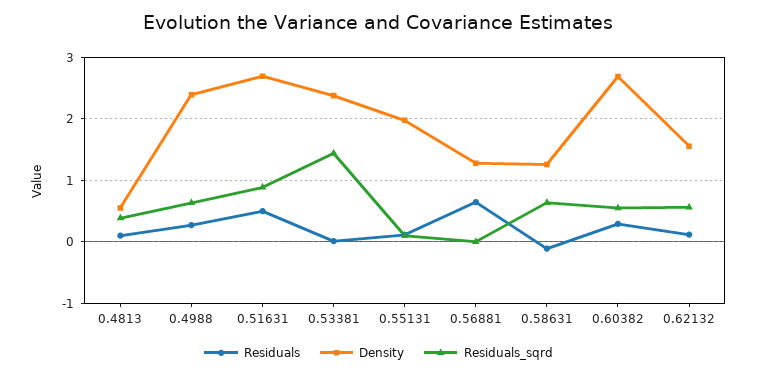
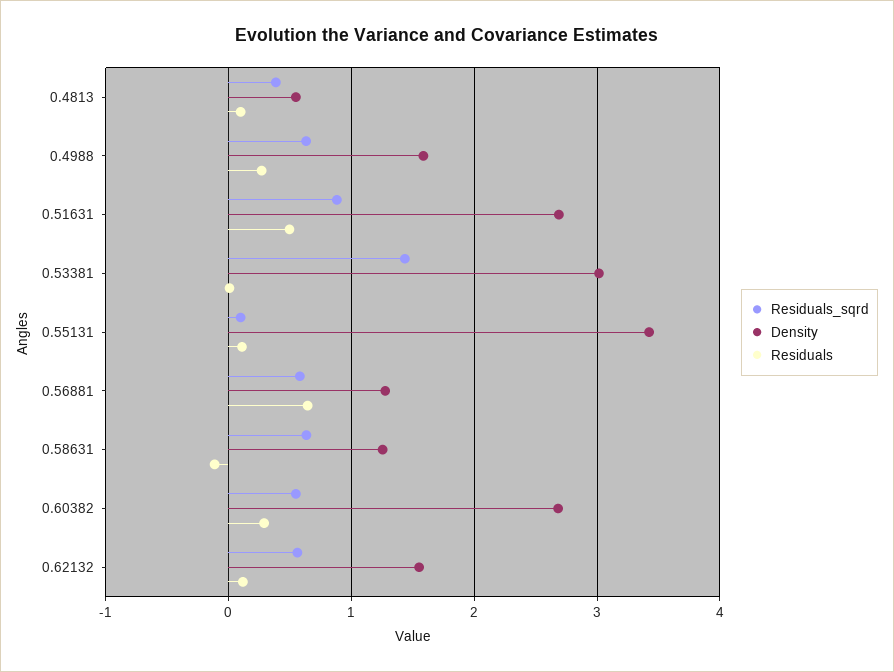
  {
    "Residuals": {
      "0.4813": 0.1,
      "0.4988": 0.3,
      "0.51631": 0.5,
      "0.53381": 0,
      "0.55131": 0.1,
      "0.56881": 0.6,
      "0.58631": -0.1,
      "0.60382": 0.3,
      "0.62132": 0.1
    },
    "Density": {
      "0.4813": 0.5,
-     "0.4988": 2.4,
+     "0.4988": 1.6,
      "0.51631": 2.7,
-     "0.53381": 2.4,
+     "0.53381": 3,
-     "0.55131": 2,
+     "0.55131": 3.4,
      "0.56881": 1.3,
      "0.58631": 1.3,
      "0.60382": 2.7,
      "0.62132": 1.6
    },
    "Residuals_sqrd": {
      "0.4813": 0.4,
      "0.4988": 0.6,
      "0.51631": 0.9,
      "0.53381": 1.4,
      "0.55131": 0.1,
-     "0.56881": 0,
+     "0.56881": 0.6,
      "0.58631": 0.6,
      "0.60382": 0.5,
      "0.62132": 0.6
    }
  }

